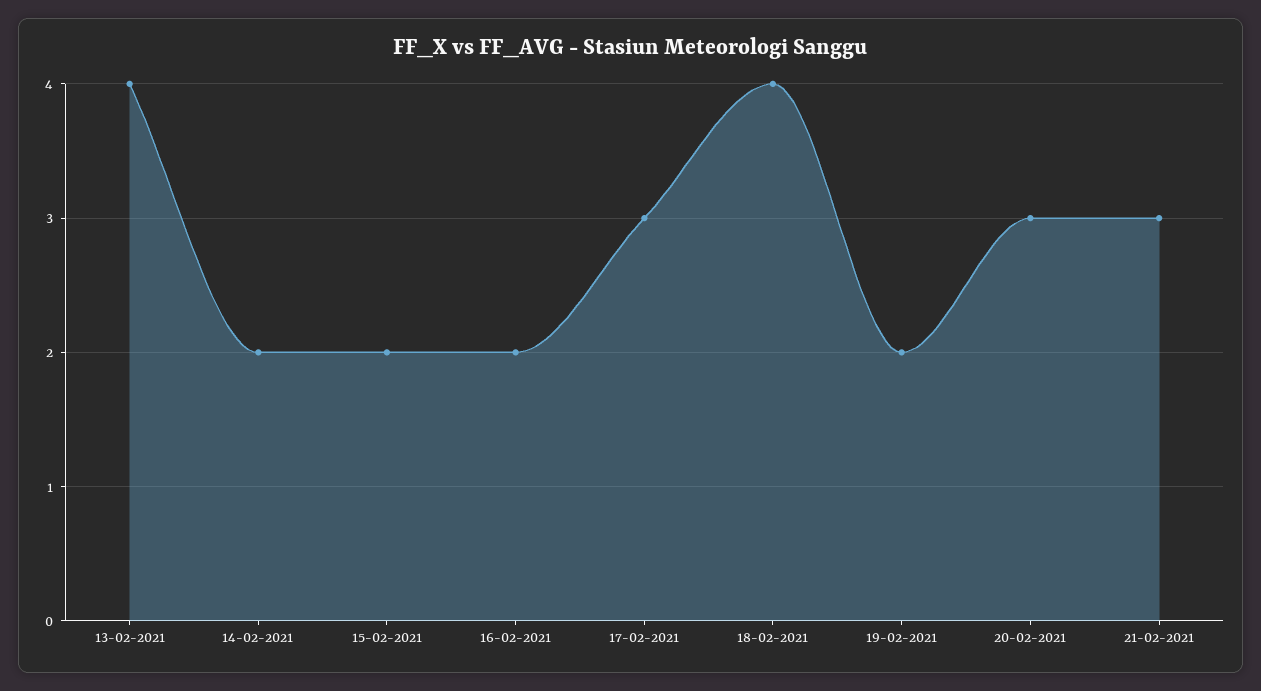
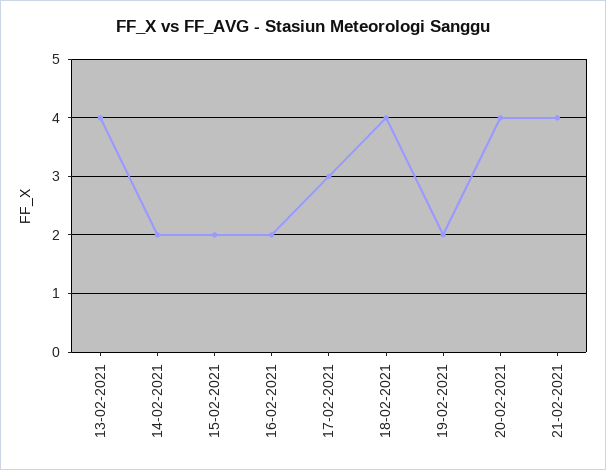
  {
    "13-02-2021": 4,
    "14-02-2021": 2,
    "15-02-2021": 2,
    "16-02-2021": 2,
    "17-02-2021": 3,
    "18-02-2021": 4,
    "19-02-2021": 2,
-   "20-02-2021": 3,
+   "20-02-2021": 4,
-   "21-02-2021": 3
+   "21-02-2021": 4
  }

